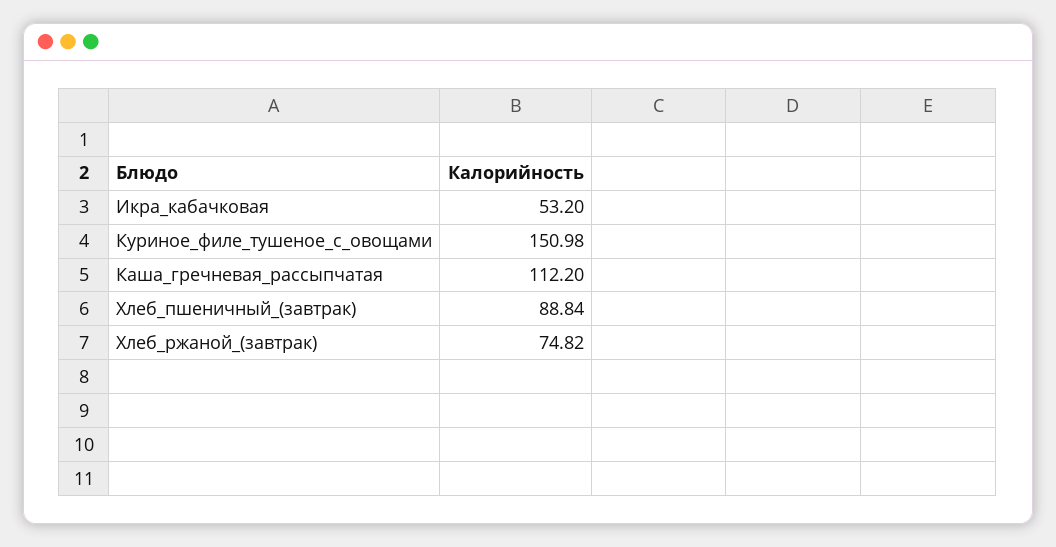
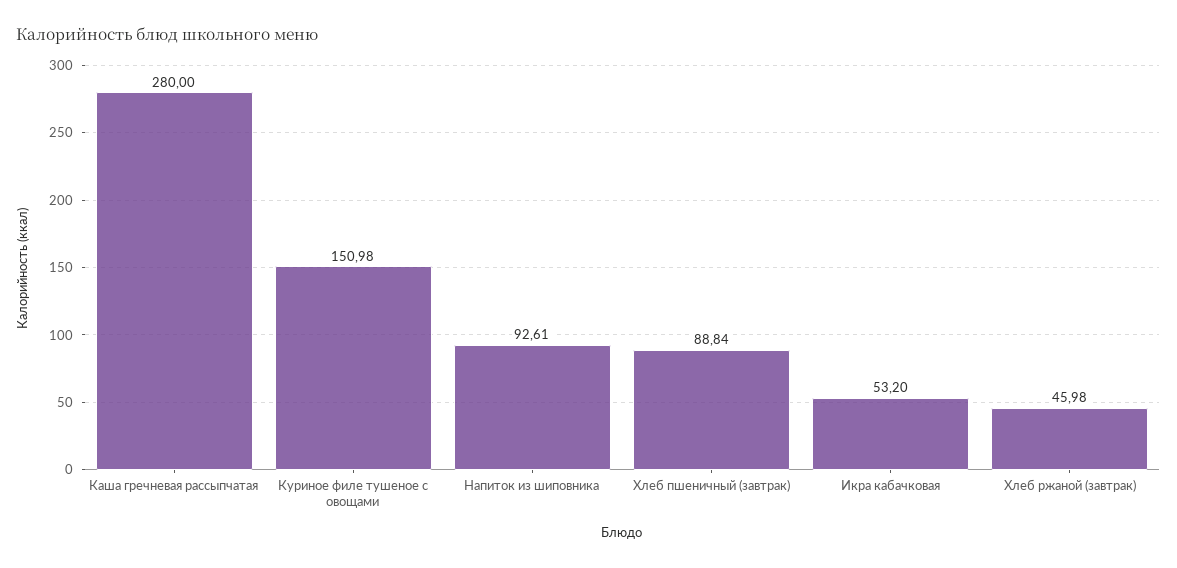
  {
    "Икра_кабачковая": 53.2,
    "Куриное_филе_тушеное_с_овощами": 150.98,
-   "Каша_гречневая_рассыпчатая": 112.2,
+   "Каша_гречневая_рассыпчатая": 280,
    "Хлеб_пшеничный_(завтрак)": 88.84,
-   "Хлеб_ржаной_(завтрак)": 74.82
+   "Хлеб_ржаной_(завтрак)": 45.98,
+   "Напиток из шиповника": 92.61
  }

